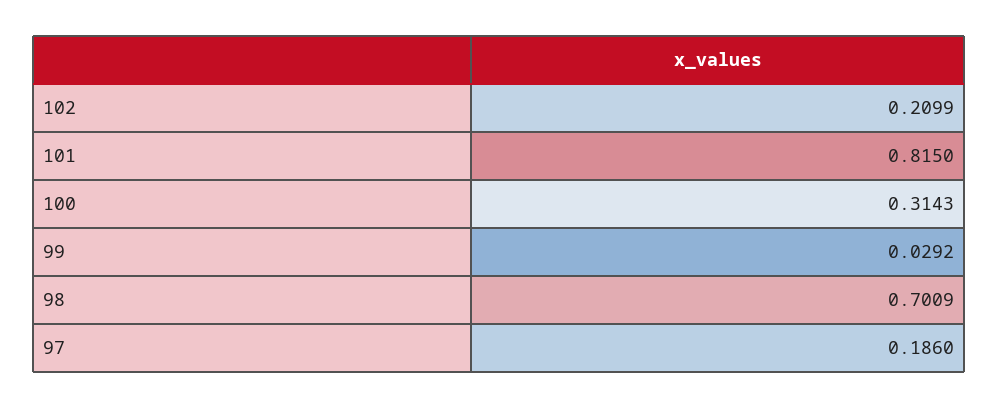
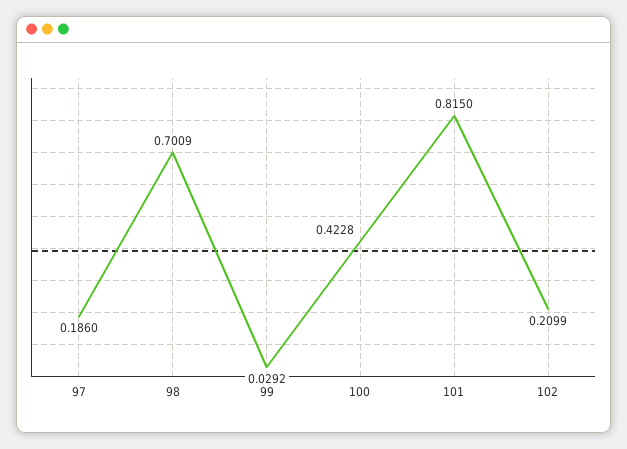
  {
    "102": 0.2099,
    "101": 0.815,
-   "100": 0.3143,
+   "100": 0.4228,
    "99": 0.0292,
    "98": 0.7009,
    "97": 0.186
  }

